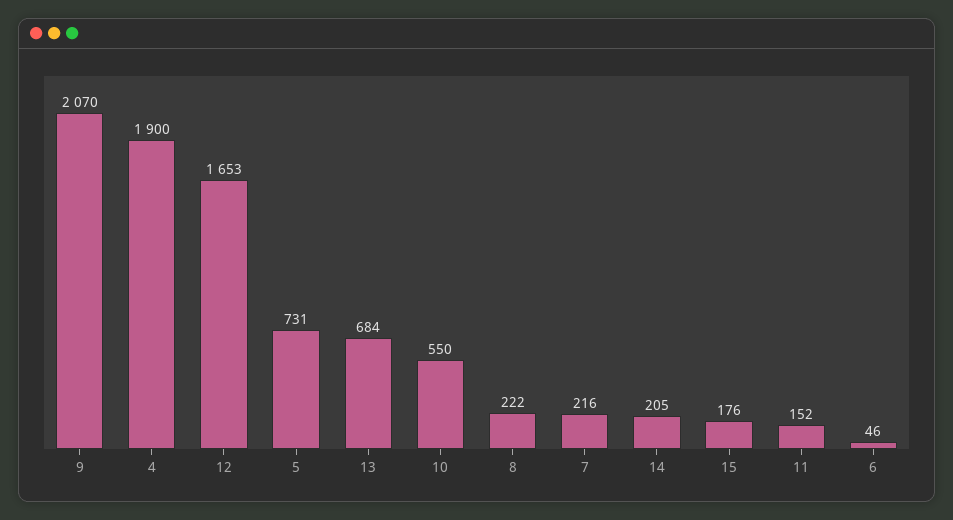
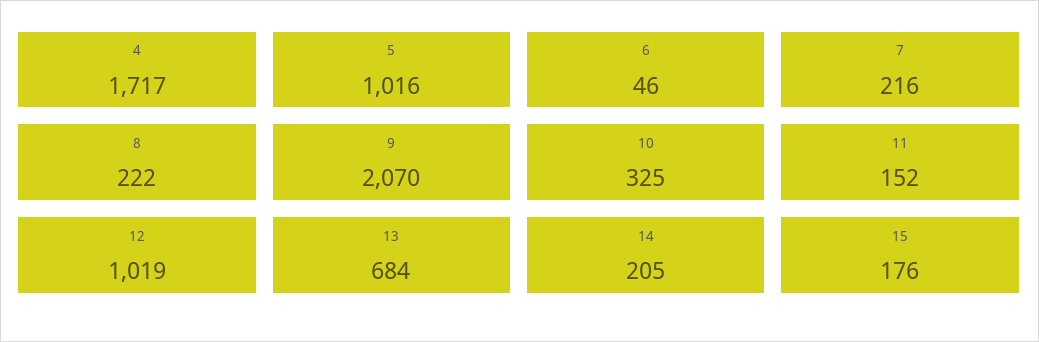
  {
    "9": 2070,
-   "4": 1900,
+   "4": 1717,
-   "12": 1653,
+   "12": 1019,
-   "5": 731,
+   "5": 1016,
    "13": 684,
-   "10": 550,
+   "10": 325,
    "8": 222,
    "7": 216,
    "14": 205,
    "15": 176,
    "11": 152,
    "6": 46
  }

